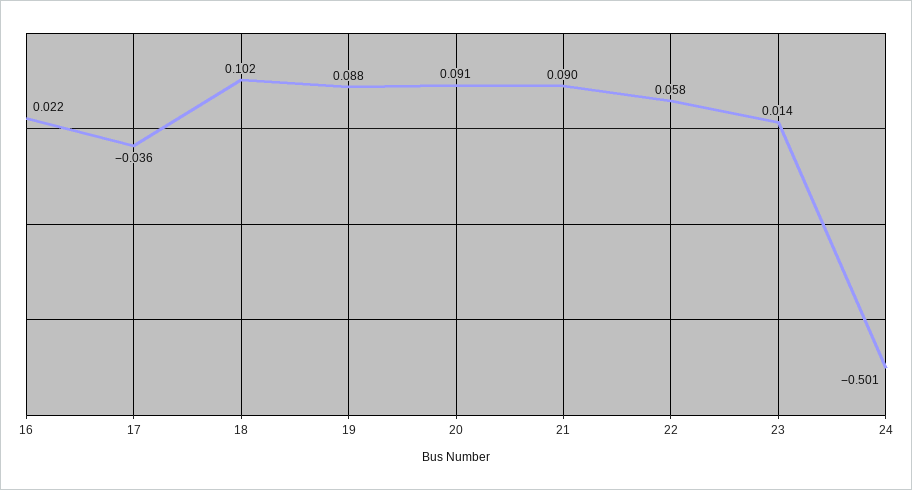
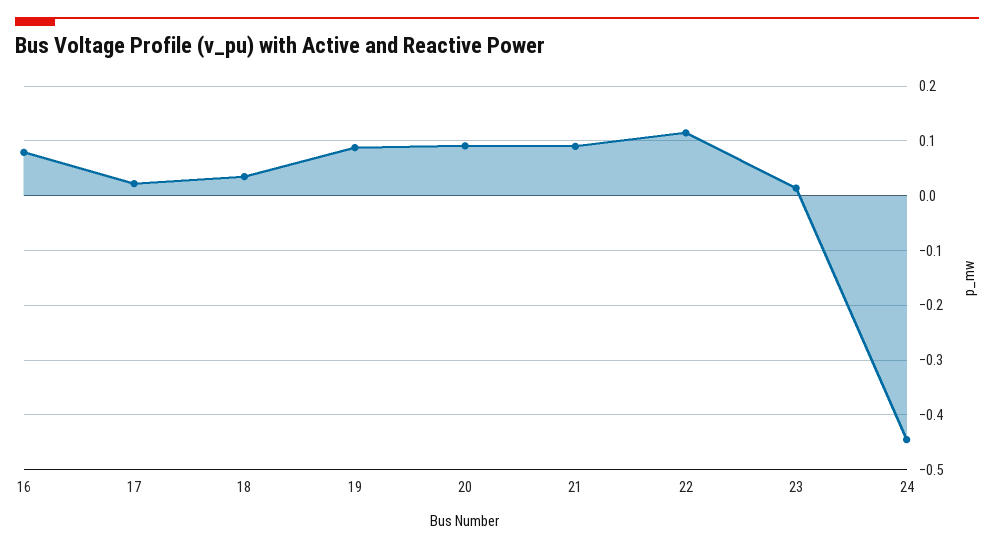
  {
-   "16": 0.022,
+   "16": 0.08,
-   "17": -0.036,
+   "17": 0.02,
-   "18": 0.102,
+   "18": 0.04,
    "19": 0.088,
    "20": 0.091,
    "21": 0.09,
-   "22": 0.058,
+   "22": 0.12,
    "23": 0.014,
-   "24": -0.501
+   "24": -0.44
  }

